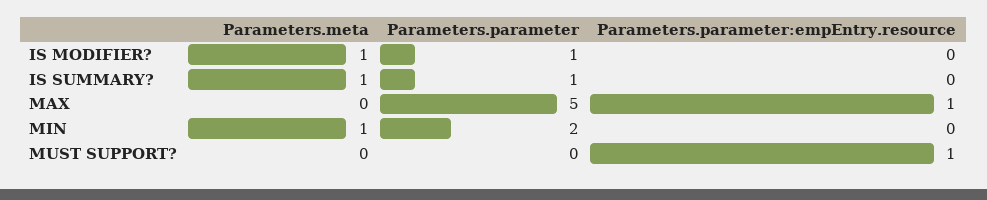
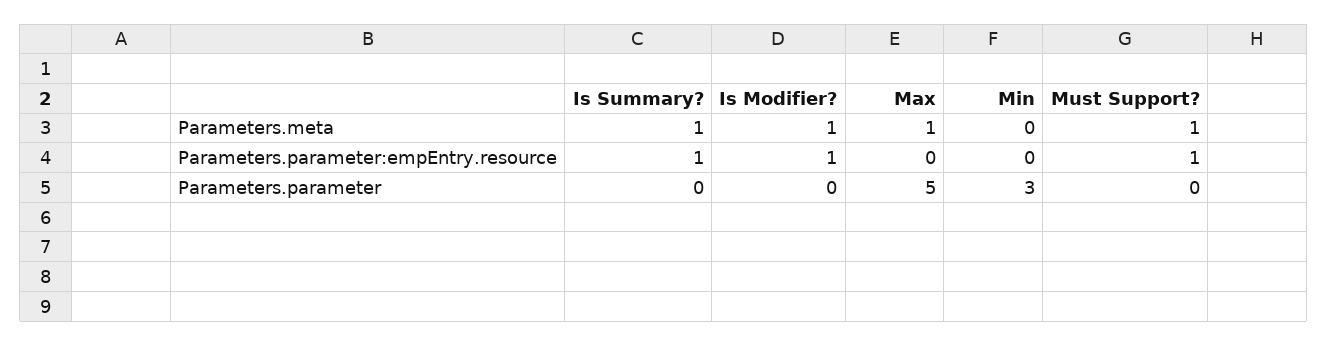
  {
    "Parameters.meta": {
      "IS MODIFIER?": 1,
      "IS SUMMARY?": 1,
-     "MAX": 0,
+     "MAX": 1,
-     "MIN": 1,
+     "MIN": 0,
-     "MUST SUPPORT?": 0
+     "MUST SUPPORT?": 1
    },
    "Parameters.parameter": {
-     "IS MODIFIER?": 1,
+     "IS MODIFIER?": 0,
-     "IS SUMMARY?": 1,
+     "IS SUMMARY?": 0,
      "MAX": 5,
-     "MIN": 2,
+     "MIN": 3,
      "MUST SUPPORT?": 0
    },
    "Parameters.parameter:empEntry.resource": {
-     "IS MODIFIER?": 0,
+     "IS MODIFIER?": 1,
-     "IS SUMMARY?": 0,
+     "IS SUMMARY?": 1,
-     "MAX": 1,
+     "MAX": 0,
      "MIN": 0,
      "MUST SUPPORT?": 1
    }
  }

